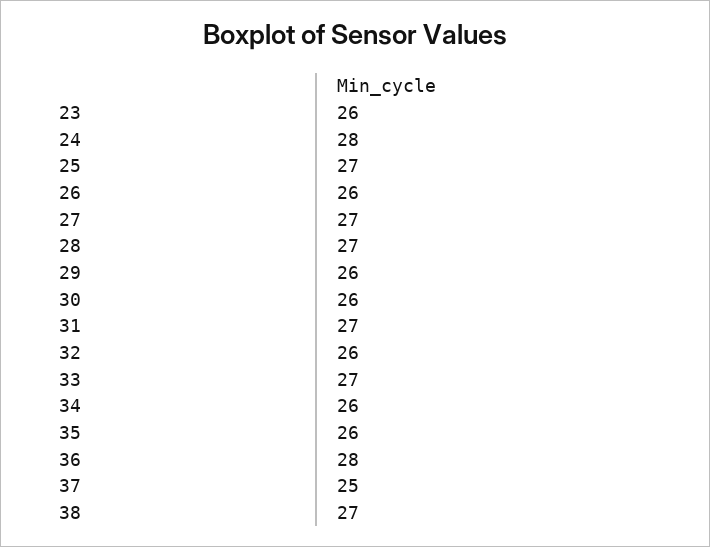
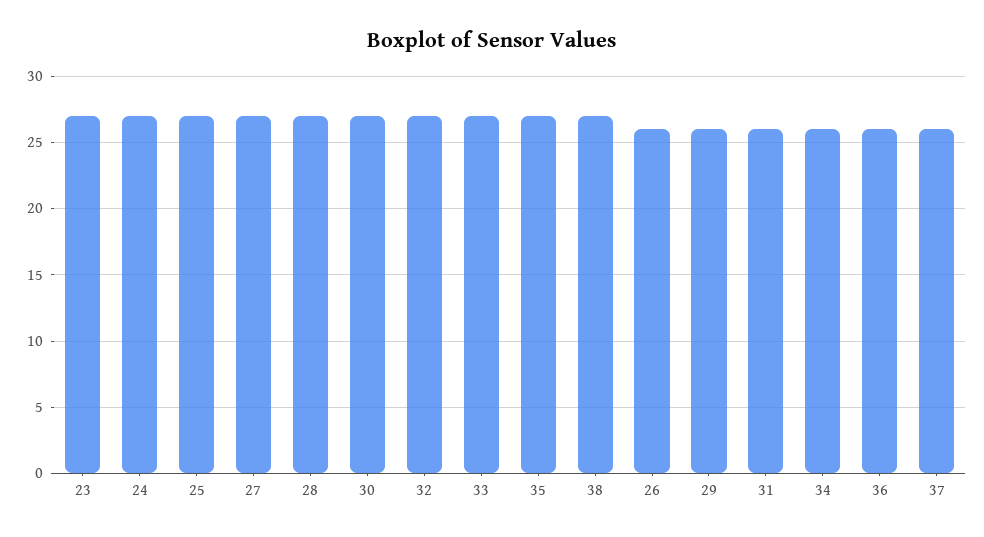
  {
-   "23": 26,
+   "23": 27,
-   "24": 28,
+   "24": 27,
    "25": 27,
    "26": 26,
    "27": 27,
    "28": 27,
    "29": 26,
-   "30": 26,
+   "30": 27,
-   "31": 27,
+   "31": 26,
-   "32": 26,
+   "32": 27,
    "33": 27,
    "34": 26,
-   "35": 26,
+   "35": 27,
-   "36": 28,
+   "36": 26,
-   "37": 25,
+   "37": 26,
    "38": 27
  }

